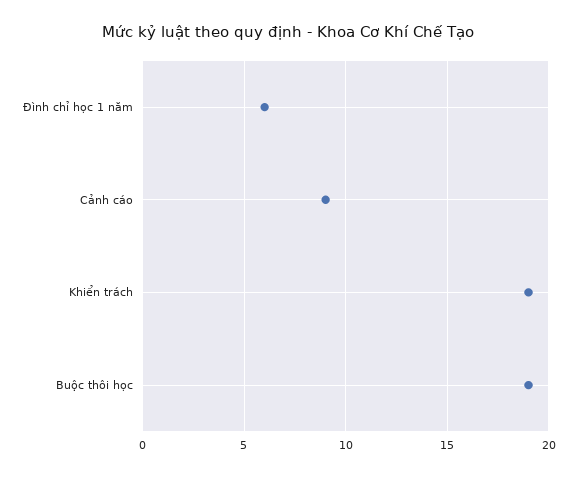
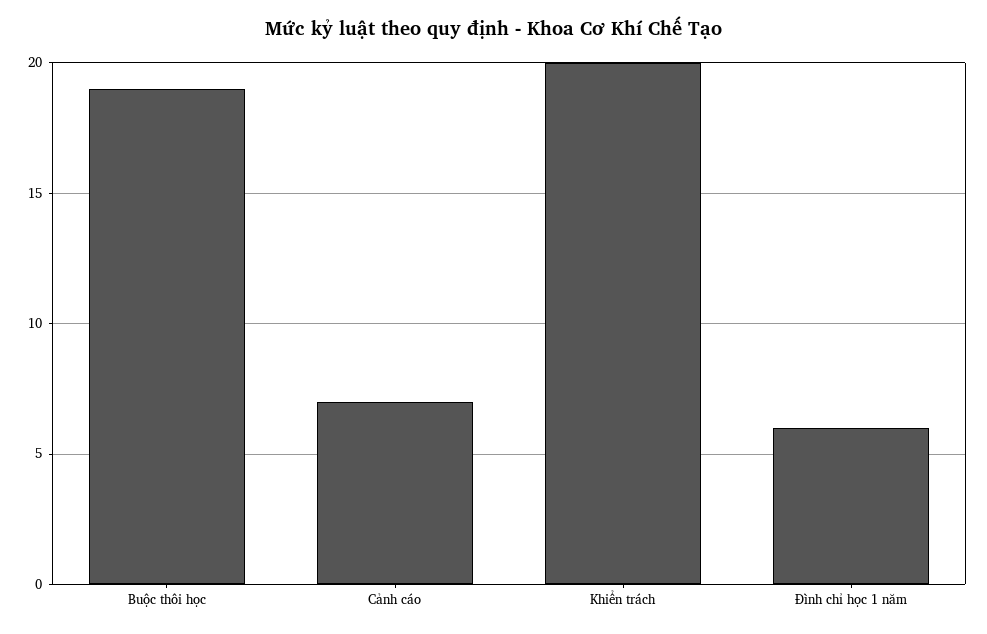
  {
    "Đình chỉ học 1 năm": 6,
-   "Cảnh cáo": 9,
+   "Cảnh cáo": 7,
-   "Khiển trách": 19,
+   "Khiển trách": 20,
    "Buộc thôi học": 19
  }

